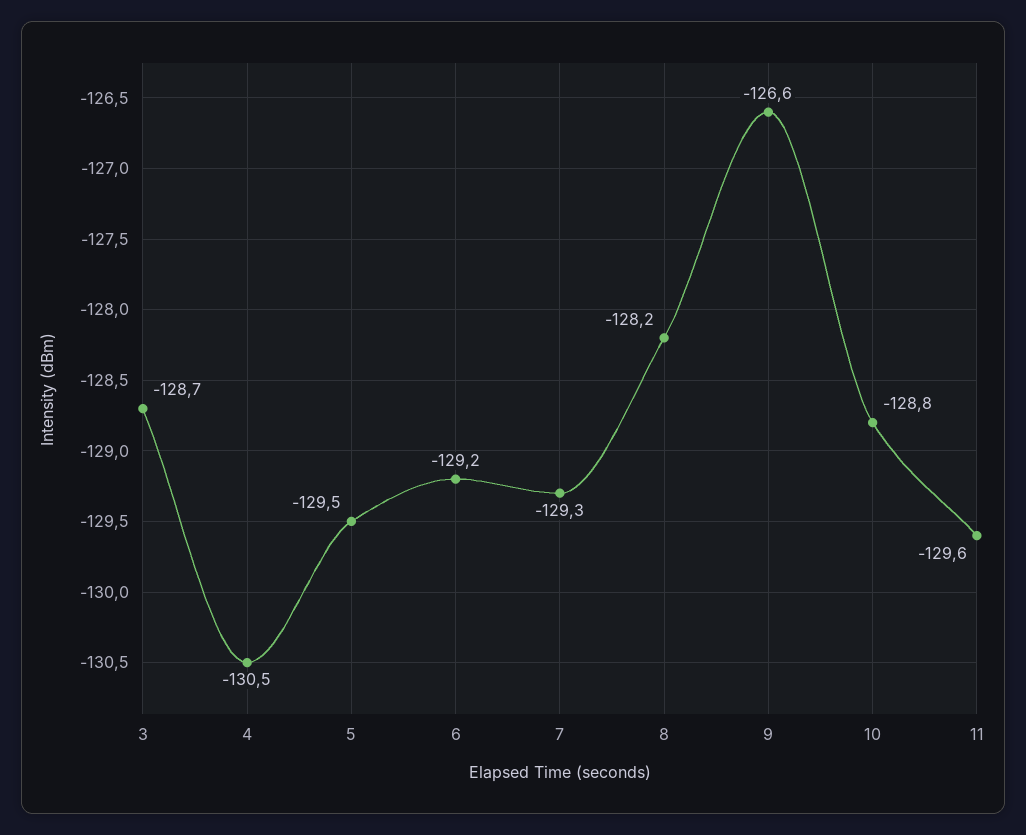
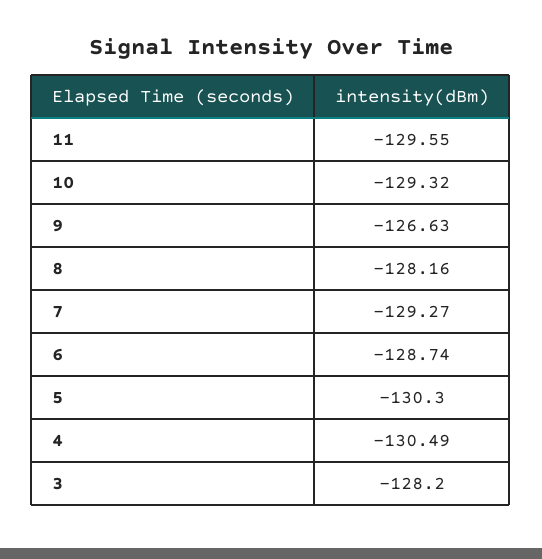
  {
-   "3": -128.7,
+   "3": -128.2,
    "4": -130.49,
-   "5": -129.5,
+   "5": -130.3,
-   "6": -129.2,
+   "6": -128.74,
    "7": -129.27,
    "8": -128.16,
    "9": -126.63,
-   "10": -128.8,
+   "10": -129.32,
    "11": -129.55
  }

